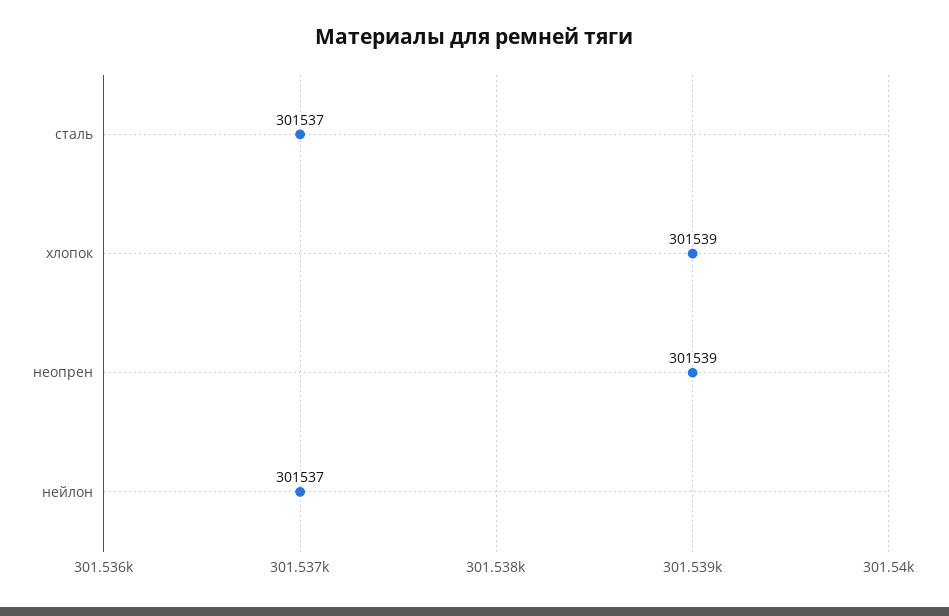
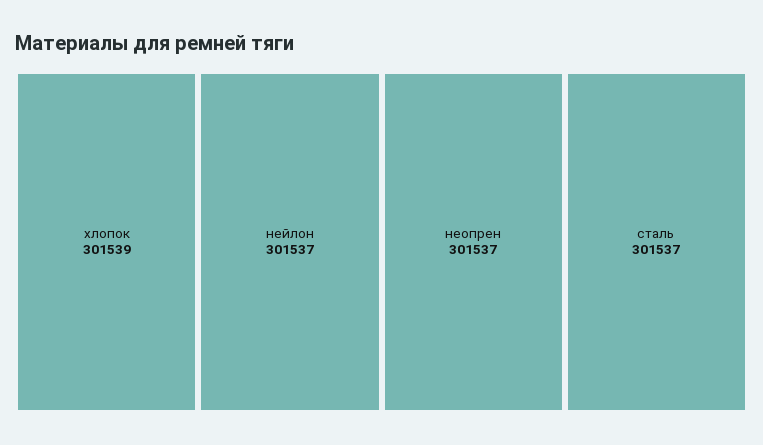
  {
    "сталь": 301537,
    "хлопок": 301539,
-   "неопрен": 301539,
+   "неопрен": 301537,
    "нейлон": 301537
  }

